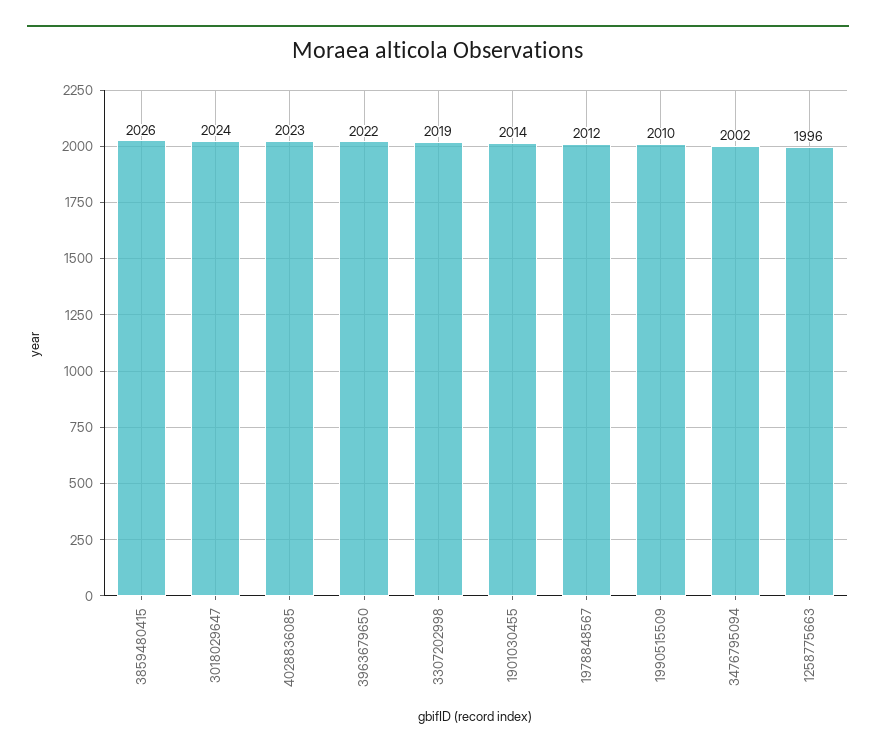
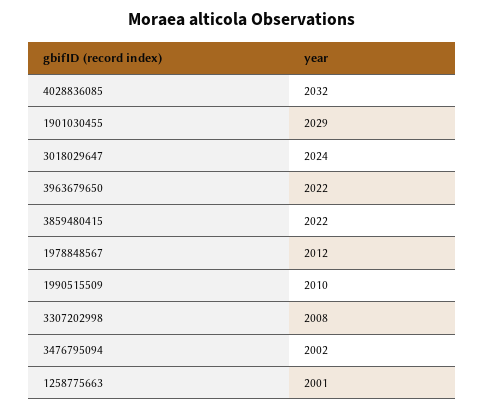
  {
-   "3859480415": 2026,
+   "3859480415": 2022,
    "3018029647": 2024,
-   "4028836085": 2023,
+   "4028836085": 2032,
    "3963679650": 2022,
-   "3307202998": 2019,
+   "3307202998": 2008,
-   "1901030455": 2014,
+   "1901030455": 2029,
    "1978848567": 2012,
    "1990515509": 2010,
    "3476795094": 2002,
-   "1258775663": 1996
+   "1258775663": 2001
  }

